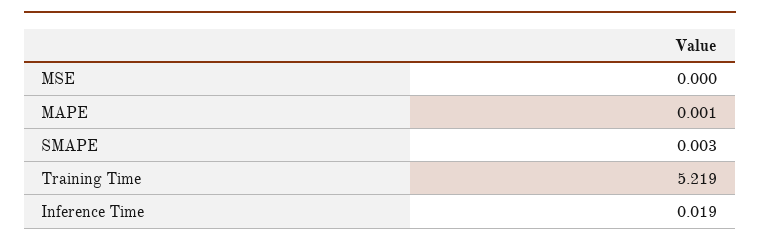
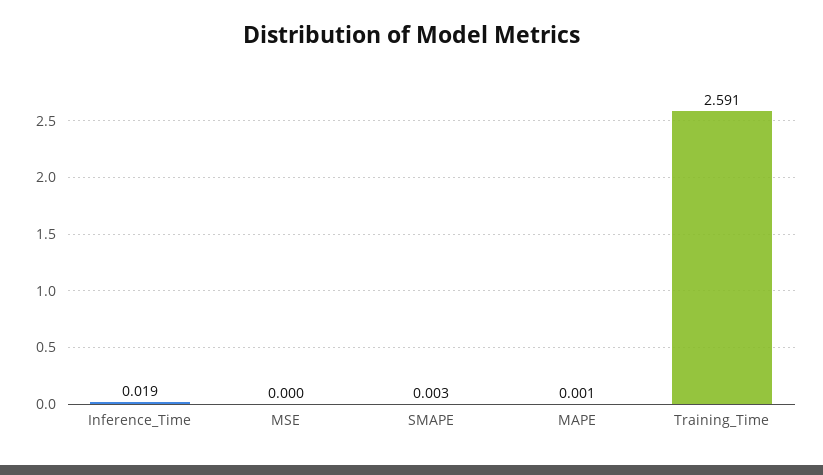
  {
    "MSE": 0,
    "MAPE": 0.001,
    "SMAPE": 0.003,
-   "Training Time": 5.219,
+   "Training Time": 2.591,
    "Inference Time": 0.019
  }

